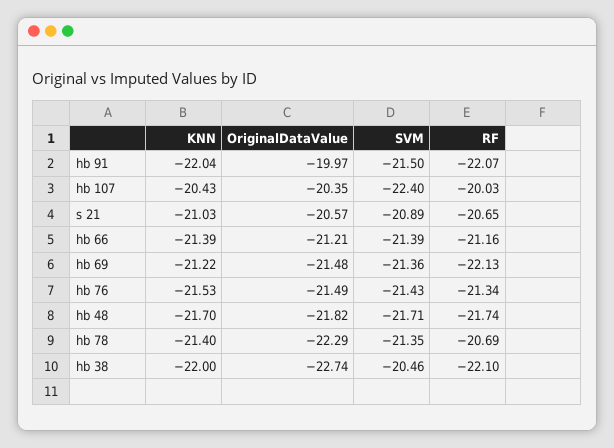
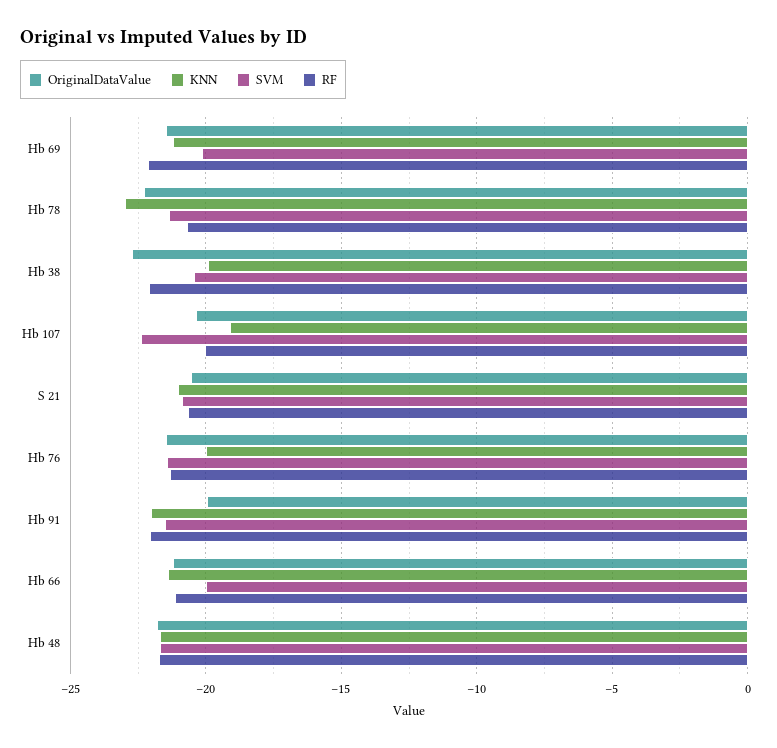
  {
    "KNN": {
      "hb 91": -22.04,
-     "hb 107": -20.43,
+     "hb 107": -19,
      "s 21": -21.03,
      "hb 66": -21.39,
      "hb 69": -21.22,
-     "hb 76": -21.53,
+     "hb 76": -20,
      "hb 48": -21.7,
-     "hb 78": -21.4,
+     "hb 78": -23,
-     "hb 38": -22
+     "hb 38": -20
    },
    "OriginalDataValue": {
      "hb 91": -19.97,
      "hb 107": -20.35,
      "s 21": -20.57,
      "hb 66": -21.21,
      "hb 69": -21.48,
      "hb 76": -21.49,
      "hb 48": -21.82,
      "hb 78": -22.29,
      "hb 38": -22.74
    },
    "SVM": {
      "hb 91": -21.5,
      "hb 107": -22.4,
      "s 21": -20.89,
-     "hb 66": -21.39,
+     "hb 66": -20,
-     "hb 69": -21.36,
+     "hb 69": -20,
      "hb 76": -21.43,
      "hb 48": -21.71,
      "hb 78": -21.35,
      "hb 38": -20.46
    },
    "RF": {
      "hb 91": -22.07,
      "hb 107": -20.03,
      "s 21": -20.65,
      "hb 66": -21.16,
      "hb 69": -22.13,
      "hb 76": -21.34,
      "hb 48": -21.74,
      "hb 78": -20.69,
      "hb 38": -22.1
    }
  }

